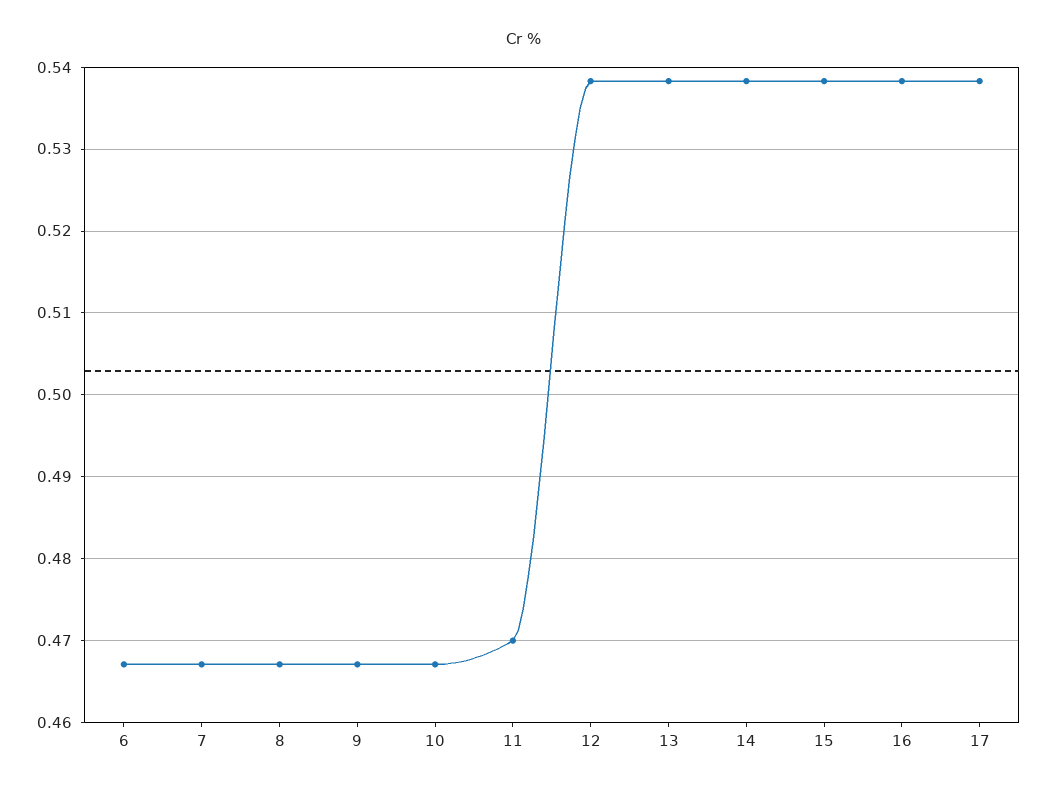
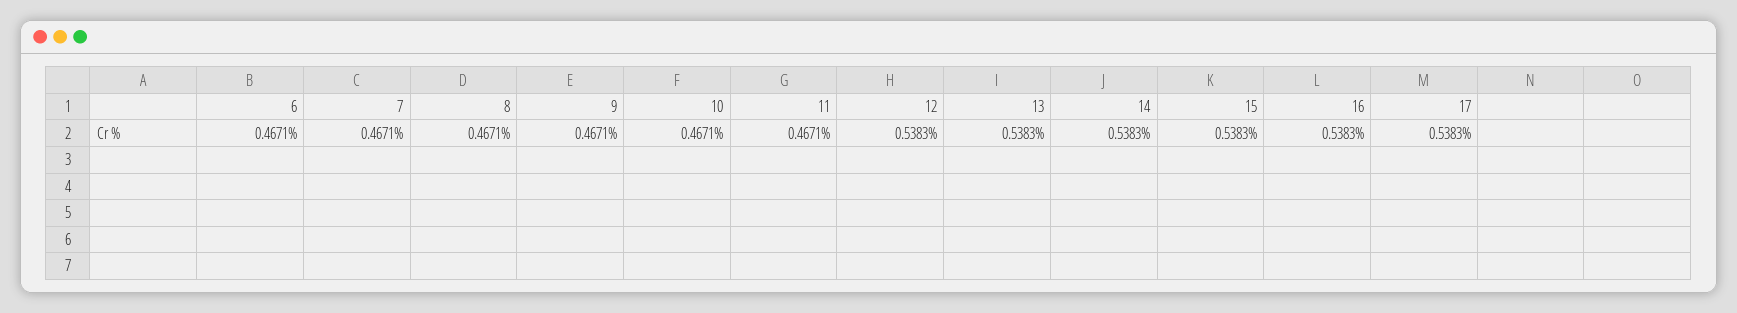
  {
    "6": 0.4671,
    "7": 0.4671,
    "8": 0.4671,
    "9": 0.4671,
    "10": 0.4671,
-   "11": 0.47,
+   "11": 0.4671,
    "12": 0.5383,
    "13": 0.5383,
    "14": 0.5383,
    "15": 0.5383,
    "16": 0.5383,
    "17": 0.5383
  }

